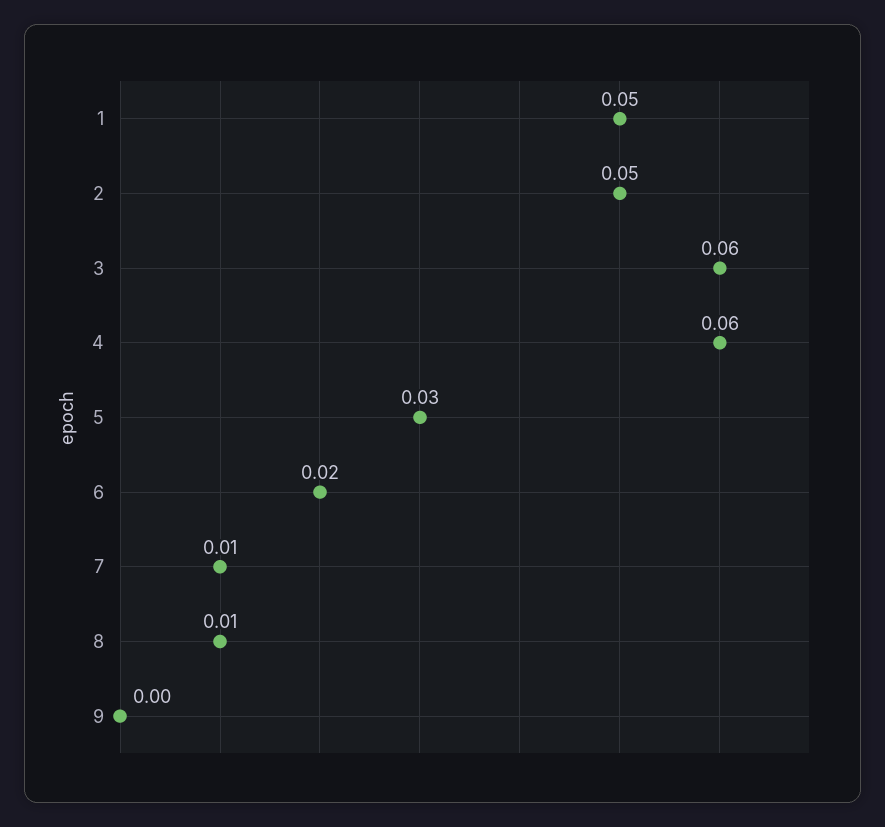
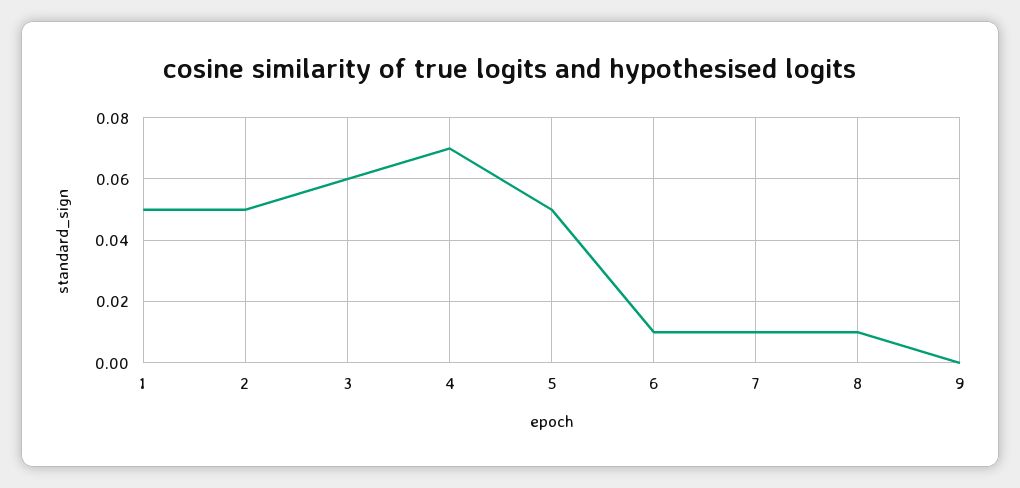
  {
    "1": 0.05,
    "2": 0.05,
    "3": 0.06,
-   "4": 0.06,
+   "4": 0.07,
-   "5": 0.03,
+   "5": 0.05,
-   "6": 0.02,
+   "6": 0.01,
    "7": 0.01,
    "8": 0.01,
    "9": 0
  }

